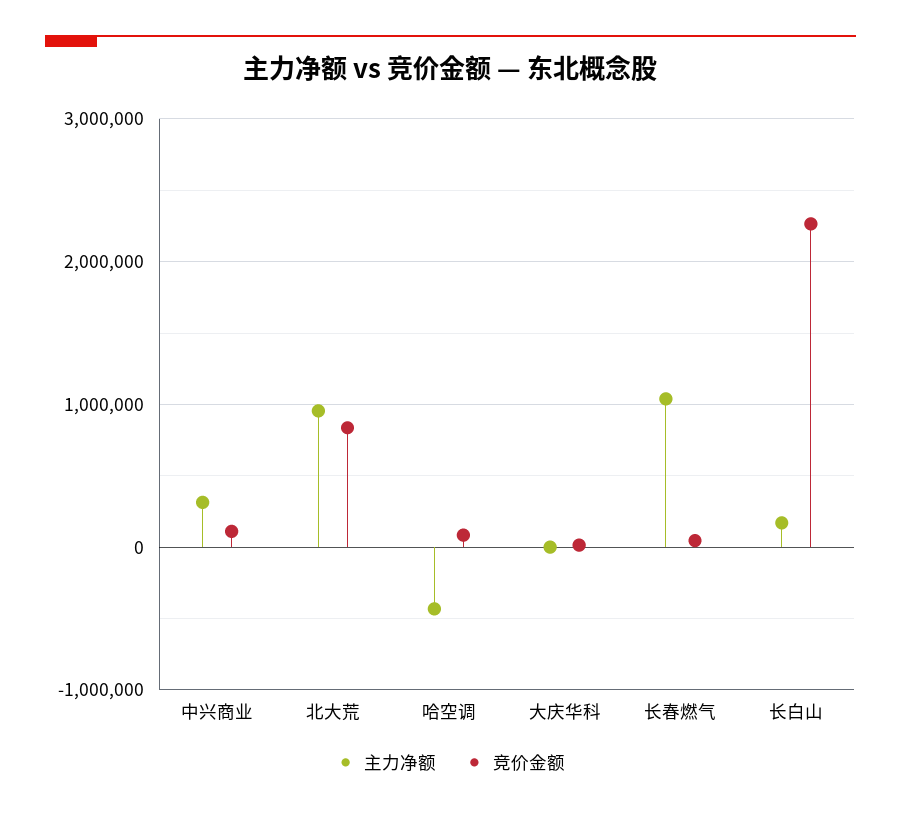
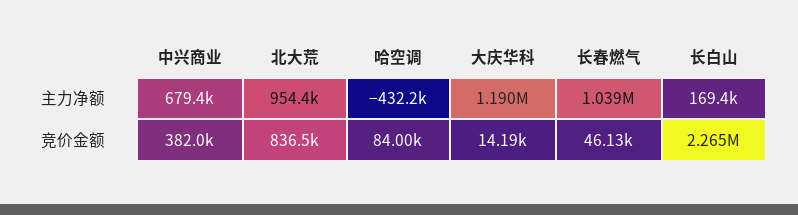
  {
    "主力净额": {
-     "中兴商业": 300000,
+     "中兴商业": 679400,
      "北大荒": 954400,
      "哈空调": -432200,
-     "大庆华科": 0,
+     "大庆华科": 1190000,
      "长春燃气": 1039000,
      "长白山": 169400
    },
    "竞价金额": {
-     "中兴商业": 100000,
+     "中兴商业": 382000,
      "北大荒": 836500,
      "哈空调": 84000,
      "大庆华科": 14190,
      "长春燃气": 46130,
      "长白山": 2265000
    }
  }

